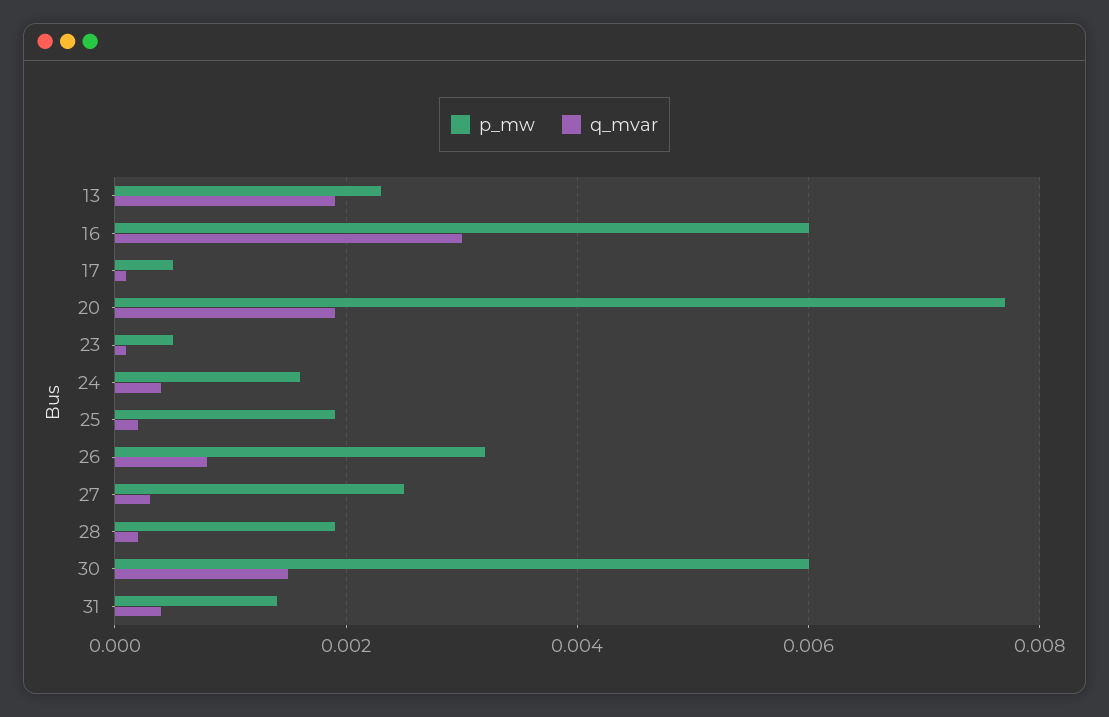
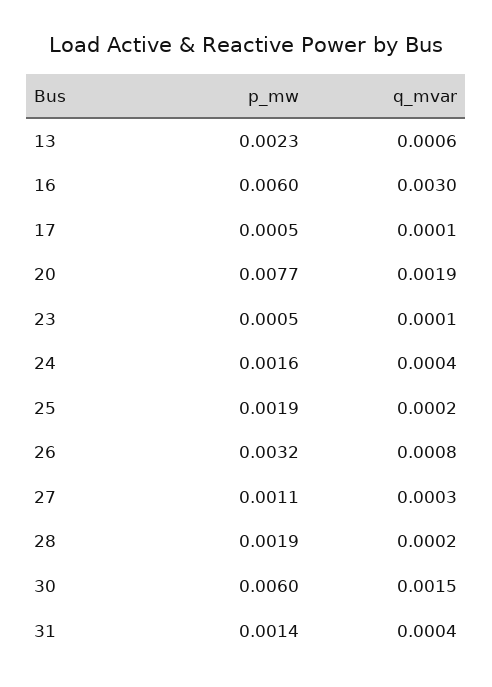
  {
    "p_mw": {
      "13": 0.0023,
      "16": 0.006,
      "17": 0.0005,
      "20": 0.0077,
      "23": 0.0005,
      "24": 0.0016,
      "25": 0.0019,
      "26": 0.0032,
-     "27": 0.0025,
+     "27": 0.0011,
      "28": 0.0019,
      "30": 0.006,
      "31": 0.0014
    },
    "q_mvar": {
-     "13": 0.002,
+     "13": 0.0006,
      "16": 0.003,
      "17": 0.0001,
      "20": 0.0019,
      "23": 0.0001,
      "24": 0.0004,
      "25": 0.0002,
      "26": 0.0008,
      "27": 0.0003,
      "28": 0.0002,
      "30": 0.0015,
      "31": 0.0004
    }
  }

